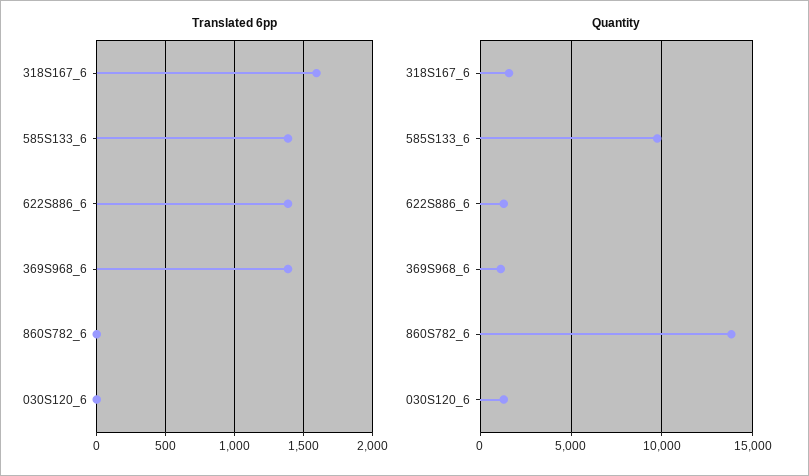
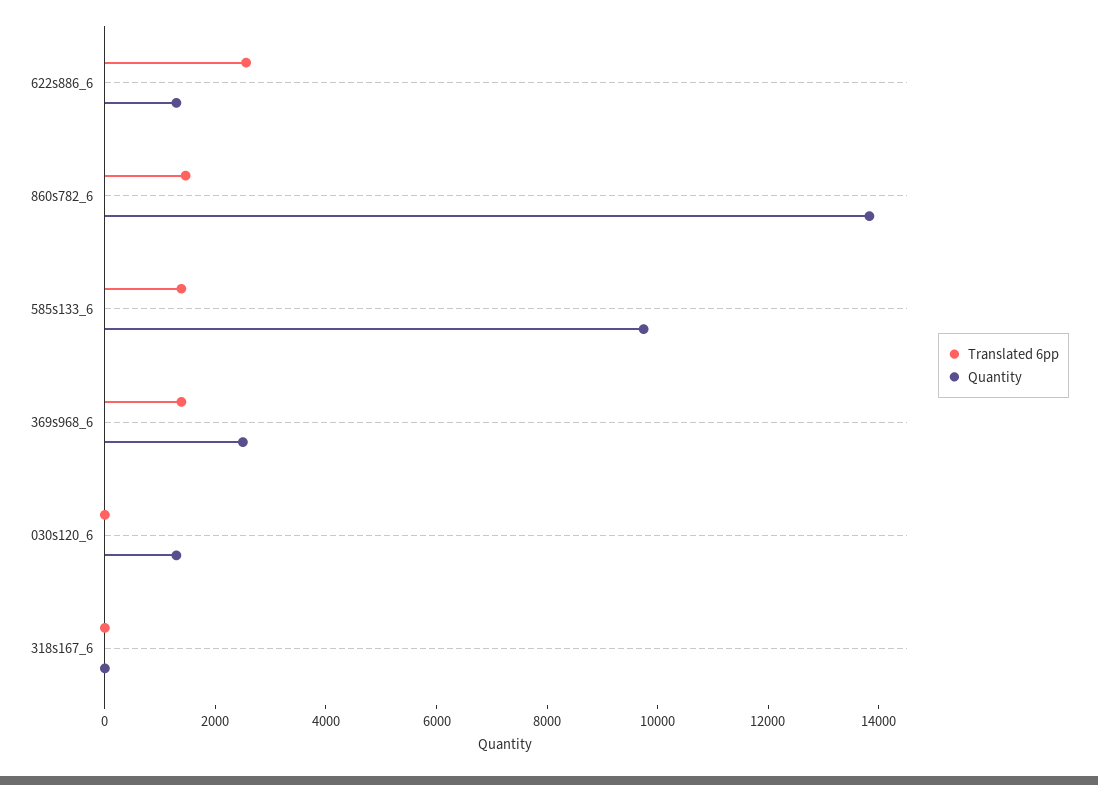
  {
    "Translated 6pp": {
-     "318S167_6": 1600,
+     "318S167_6": 0,
      "585S133_6": 1400,
-     "622S886_6": 1400,
+     "622S886_6": 2500,
      "369S968_6": 1400,
-     "860S782_6": 0,
+     "860S782_6": 1500,
      "030S120_6": 0
    },
    "Quantity": {
-     "318S167_6": 1500,
+     "318S167_6": 0,
      "585S133_6": 9500,
      "622S886_6": 1500,
-     "369S968_6": 1000,
+     "369S968_6": 2500,
      "860S782_6": 14000,
      "030S120_6": 1500
    }
  }

